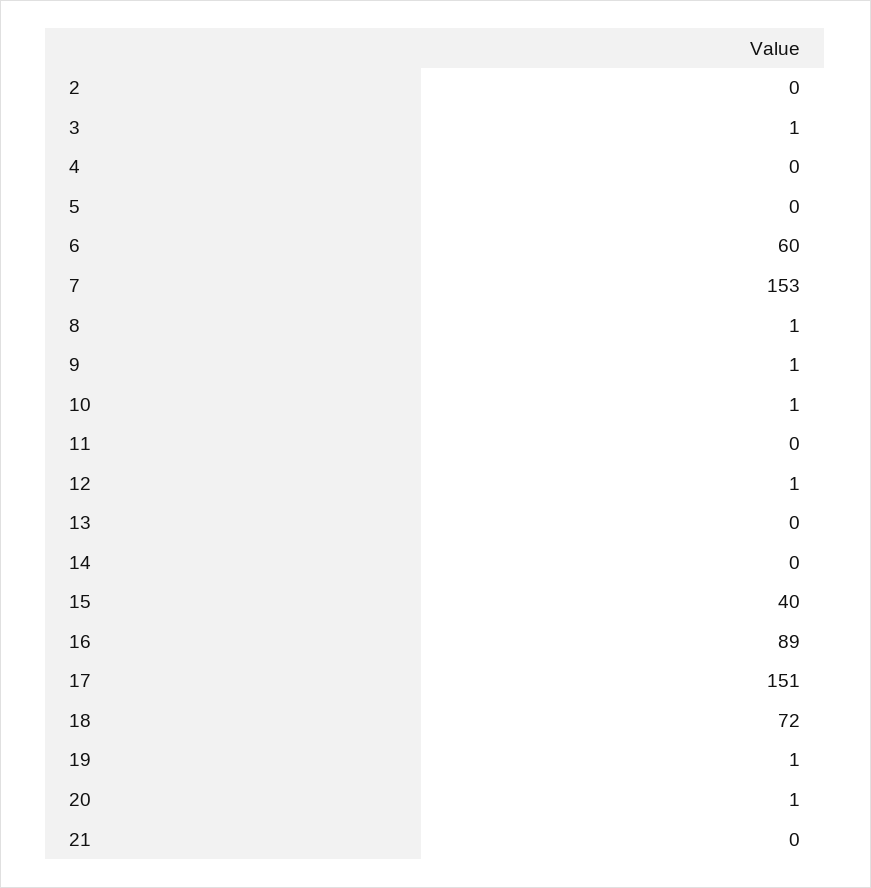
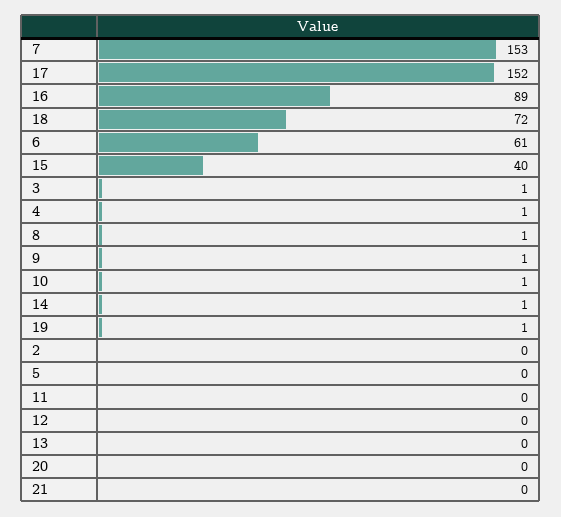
  {
    "2": 0,
    "3": 1,
-   "4": 0,
+   "4": 1,
    "5": 0,
-   "6": 60,
+   "6": 61,
    "7": 153,
    "8": 1,
    "9": 1,
    "10": 1,
    "11": 0,
-   "12": 1,
+   "12": 0,
    "13": 0,
-   "14": 0,
+   "14": 1,
    "15": 40,
    "16": 89,
-   "17": 151,
+   "17": 152,
    "18": 72,
    "19": 1,
-   "20": 1,
+   "20": 0,
    "21": 0
  }

